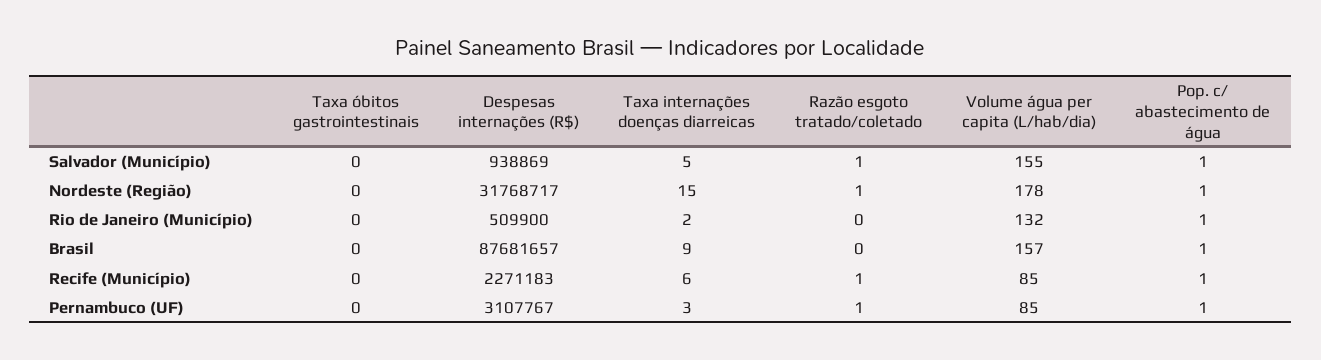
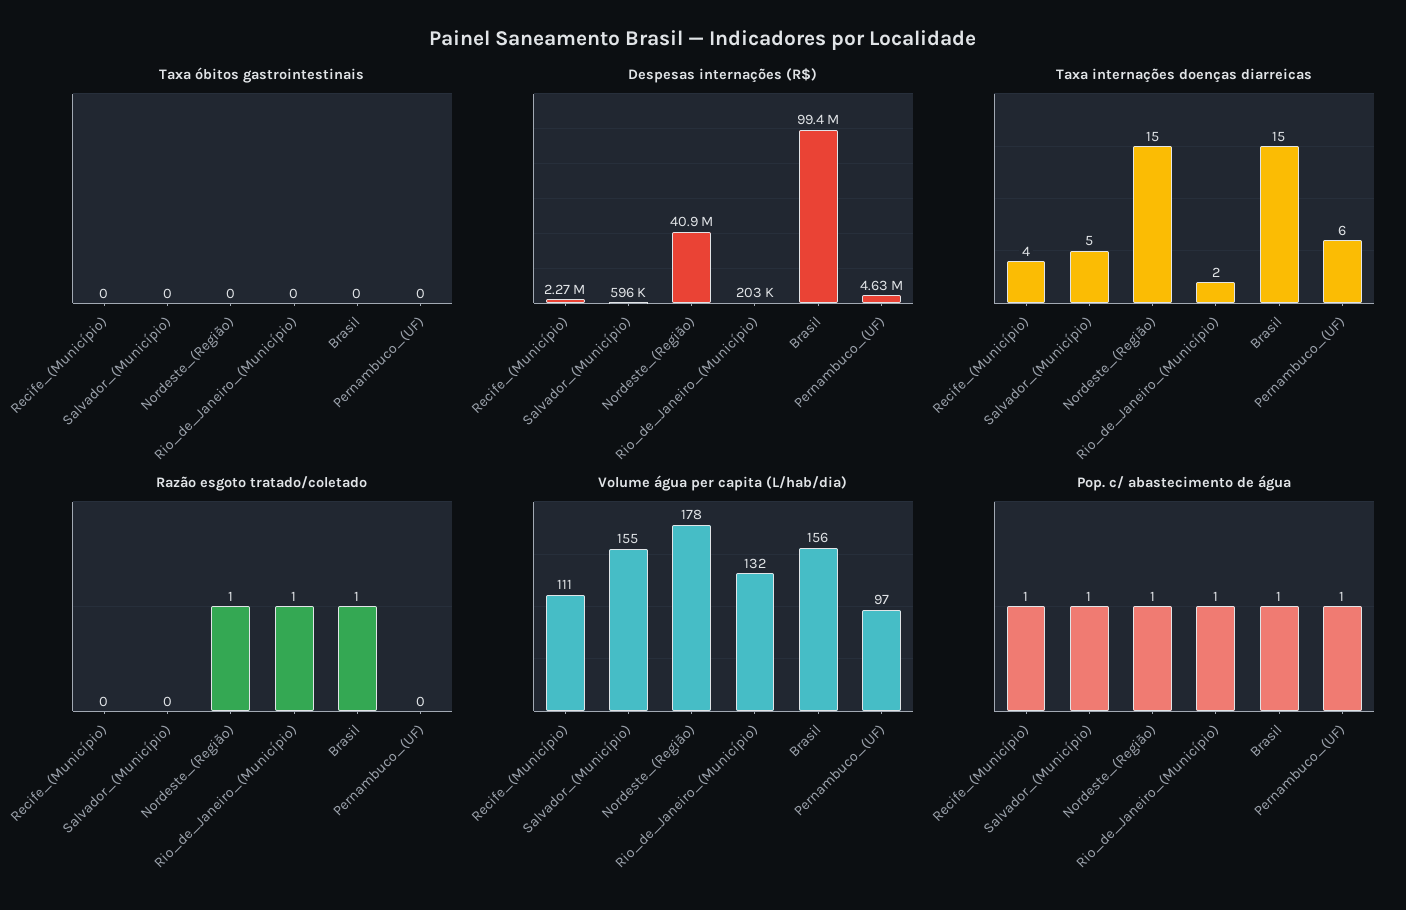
  {
    "Taxa óbitos gastrointestinais": {
      "Salvador (Município)": 0,
      "Nordeste (Região)": 0,
      "Rio de Janeiro (Município)": 0,
      "Brasil": 0,
      "Recife (Município)": 0,
      "Pernambuco (UF)": 0
    },
    "Despesas internações (R$)": {
-     "Salvador (Município)": 938869,
+     "Salvador (Município)": 596000,
-     "Nordeste (Região)": 31768717,
+     "Nordeste (Região)": 40900000,
-     "Rio de Janeiro (Município)": 509900,
+     "Rio de Janeiro (Município)": 203000,
-     "Brasil": 87681657,
+     "Brasil": 99400000,
      "Recife (Município)": 2271183,
-     "Pernambuco (UF)": 3107767
+     "Pernambuco (UF)": 4630000
    },
    "Taxa internações doenças diarreicas": {
      "Salvador (Município)": 5,
      "Nordeste (Região)": 15,
      "Rio de Janeiro (Município)": 2,
-     "Brasil": 9,
+     "Brasil": 15,
-     "Recife (Município)": 6,
+     "Recife (Município)": 4,
-     "Pernambuco (UF)": 3
+     "Pernambuco (UF)": 6
    },
    "Razão esgoto tratado/coletado": {
-     "Salvador (Município)": 1,
+     "Salvador (Município)": 0,
      "Nordeste (Região)": 1,
-     "Rio de Janeiro (Município)": 0,
+     "Rio de Janeiro (Município)": 1,
-     "Brasil": 0,
+     "Brasil": 1,
-     "Recife (Município)": 1,
+     "Recife (Município)": 0,
-     "Pernambuco (UF)": 1
+     "Pernambuco (UF)": 0
    },
    "Volume água per capita (L/hab/dia)": {
      "Salvador (Município)": 155,
      "Nordeste (Região)": 178,
      "Rio de Janeiro (Município)": 132,
-     "Brasil": 157,
+     "Brasil": 156,
-     "Recife (Município)": 85,
+     "Recife (Município)": 111,
-     "Pernambuco (UF)": 85
+     "Pernambuco (UF)": 97
    },
    "Pop. c/ abastecimento de água": {
      "Salvador (Município)": 1,
      "Nordeste (Região)": 1,
      "Rio de Janeiro (Município)": 1,
      "Brasil": 1,
      "Recife (Município)": 1,
      "Pernambuco (UF)": 1
    }
  }

